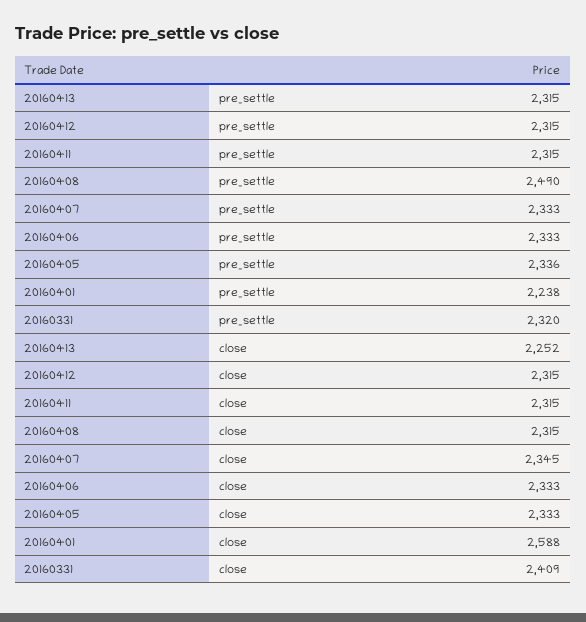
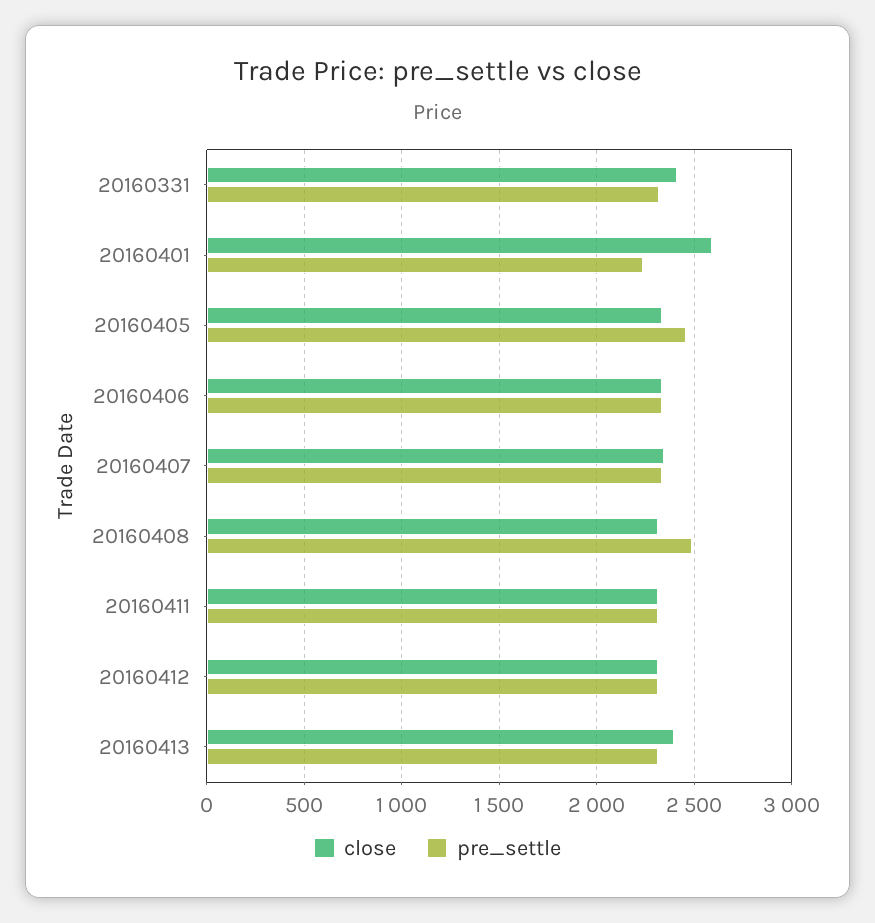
  {
    "pre_settle": {
      "20160413": 2315,
      "20160412": 2315,
      "20160411": 2315,
      "20160408": 2490,
      "20160407": 2333,
      "20160406": 2333,
-     "20160405": 2336,
+     "20160405": 2450,
      "20160401": 2238,
      "20160331": 2320
    },
    "close": {
-     "20160413": 2252,
+     "20160413": 2400,
      "20160412": 2315,
      "20160411": 2315,
      "20160408": 2315,
      "20160407": 2345,
      "20160406": 2333,
      "20160405": 2333,
      "20160401": 2588,
      "20160331": 2409
    }
  }

